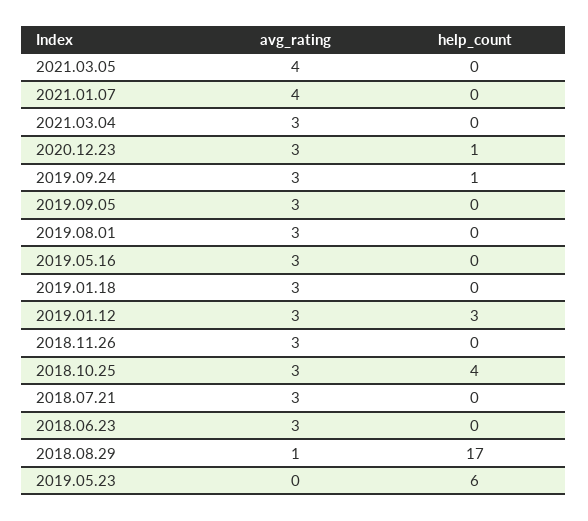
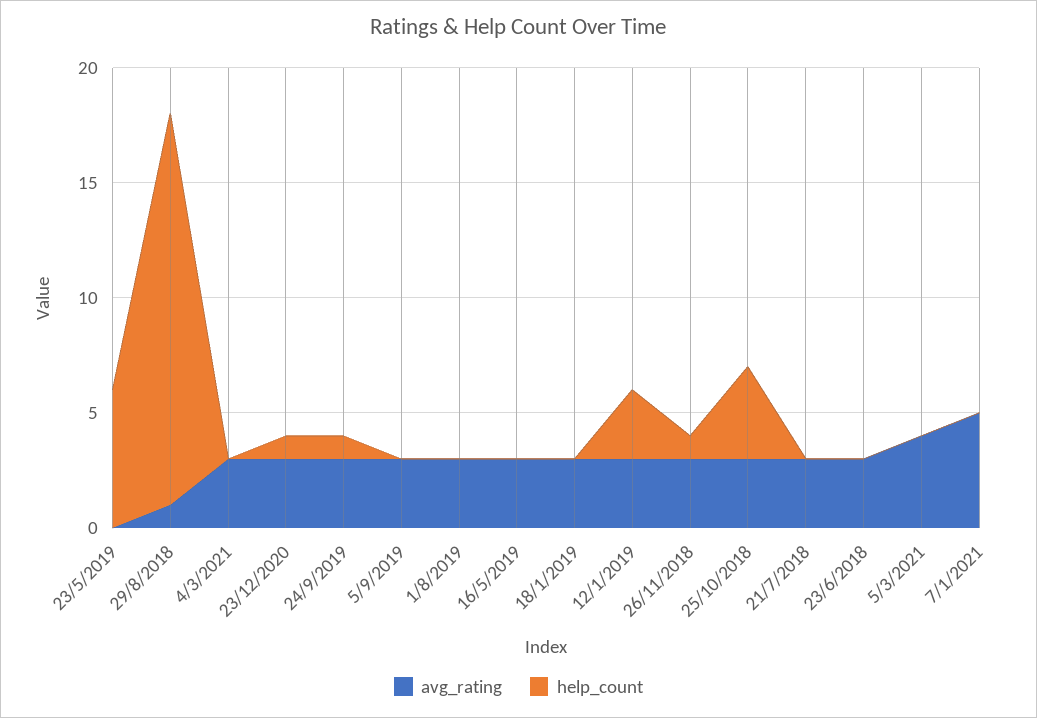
  {
    "avg_rating": {
      "2021.03.05": 4,
-     "2021.01.07": 4,
+     "2021.01.07": 5,
      "2021.03.04": 3,
      "2020.12.23": 3,
      "2019.09.24": 3,
      "2019.09.05": 3,
      "2019.08.01": 3,
      "2019.05.16": 3,
      "2019.01.18": 3,
      "2019.01.12": 3,
      "2018.11.26": 3,
      "2018.10.25": 3,
      "2018.07.21": 3,
      "2018.06.23": 3,
      "2018.08.29": 1,
      "2019.05.23": 0
    },
    "help_count": {
      "2021.03.05": 0,
      "2021.01.07": 0,
      "2021.03.04": 0,
      "2020.12.23": 1,
      "2019.09.24": 1,
      "2019.09.05": 0,
      "2019.08.01": 0,
      "2019.05.16": 0,
      "2019.01.18": 0,
      "2019.01.12": 3,
-     "2018.11.26": 0,
+     "2018.11.26": 1,
      "2018.10.25": 4,
      "2018.07.21": 0,
      "2018.06.23": 0,
      "2018.08.29": 17,
      "2019.05.23": 6
    }
  }

